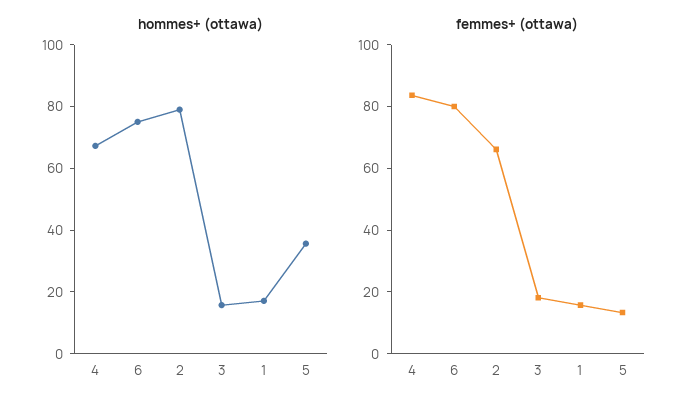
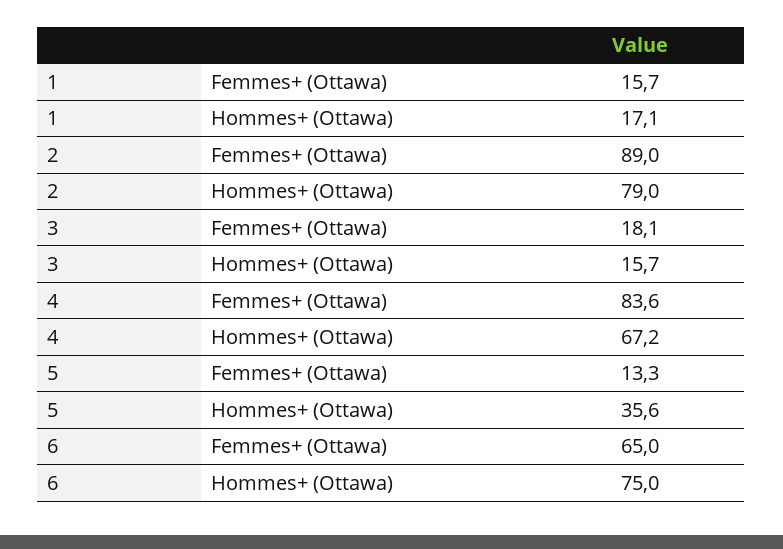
  {
    "hommes+ (ottawa)": {
      "4": 67.2,
      "6": 75,
      "2": 79,
      "3": 15.7,
      "1": 17.1,
      "5": 35.6
    },
    "femmes+ (ottawa)": {
      "4": 83.6,
-     "6": 80,
+     "6": 65,
-     "2": 65,
+     "2": 89,
      "3": 18.1,
      "1": 15.7,
      "5": 13.3
    }
  }

